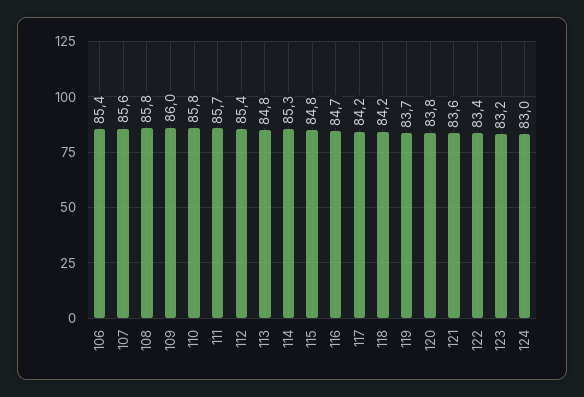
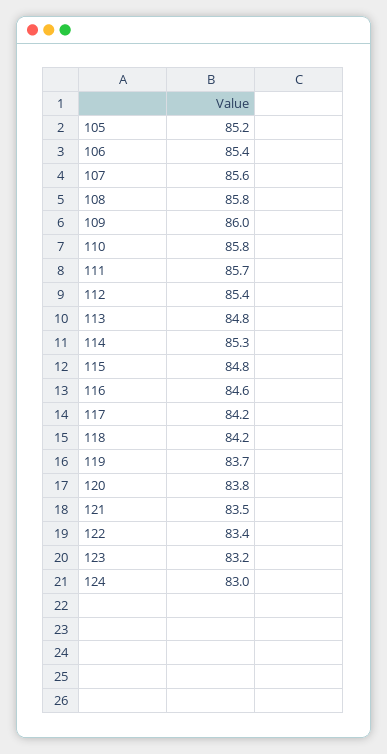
  {
    "106": 85.4,
    "107": 85.6,
    "108": 85.8,
    "109": 86,
    "110": 85.8,
    "111": 85.7,
    "112": 85.4,
    "113": 84.8,
    "114": 85.3,
    "115": 84.8,
-   "116": 84.7,
+   "116": 84.6,
    "117": 84.2,
    "118": 84.2,
    "119": 83.7,
    "120": 83.8,
-   "121": 83.6,
+   "121": 83.5,
    "122": 83.4,
    "123": 83.2,
-   "124": 83
+   "124": 83,
+   "105": 85.2
  }

